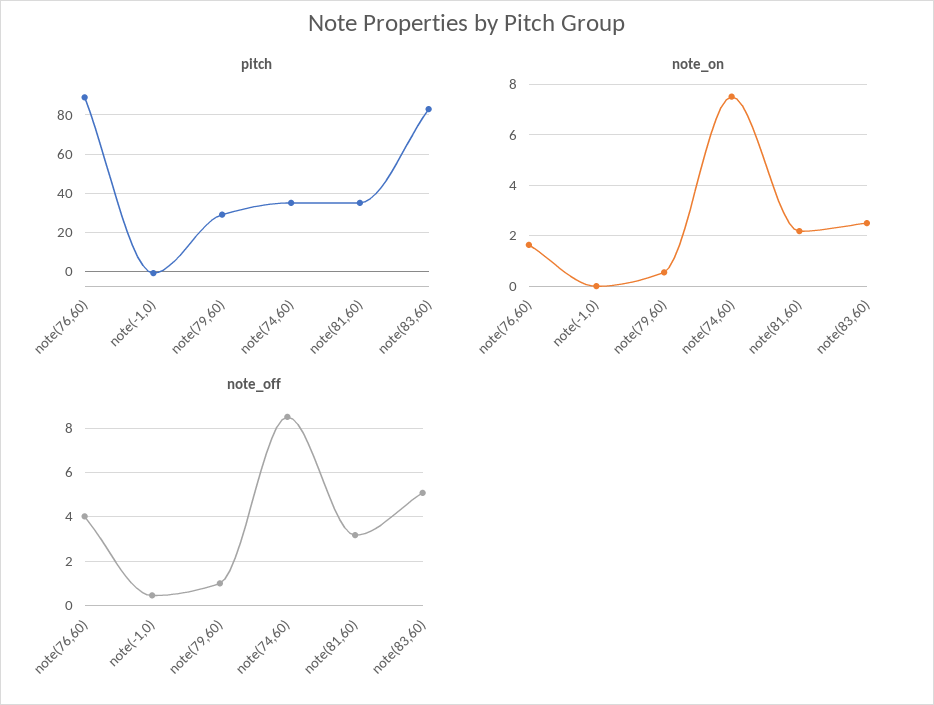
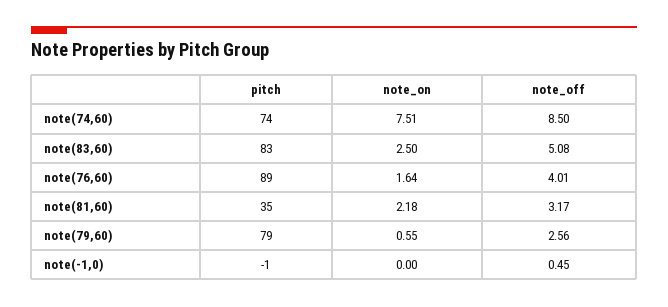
  {
    "pitch": {
      "note(76,60)": 89,
      "note(-1,0)": -1,
-     "note(79,60)": 30,
+     "note(79,60)": 79,
-     "note(74,60)": 35,
+     "note(74,60)": 74,
      "note(81,60)": 35,
      "note(83,60)": 83
    },
    "note_on": {
      "note(76,60)": 1.64,
      "note(-1,0)": 0,
      "note(79,60)": 0.55,
      "note(74,60)": 7.51,
      "note(81,60)": 2.18,
      "note(83,60)": 2.5
    },
    "note_off": {
      "note(76,60)": 4.01,
      "note(-1,0)": 0.45,
-     "note(79,60)": 1,
+     "note(79,60)": 2.56,
      "note(74,60)": 8.5,
      "note(81,60)": 3.17,
      "note(83,60)": 5.08
    }
  }

